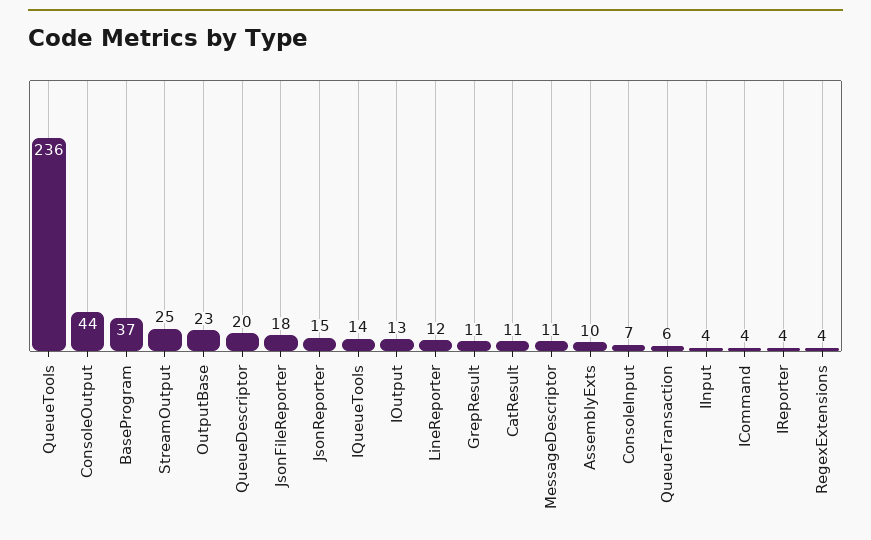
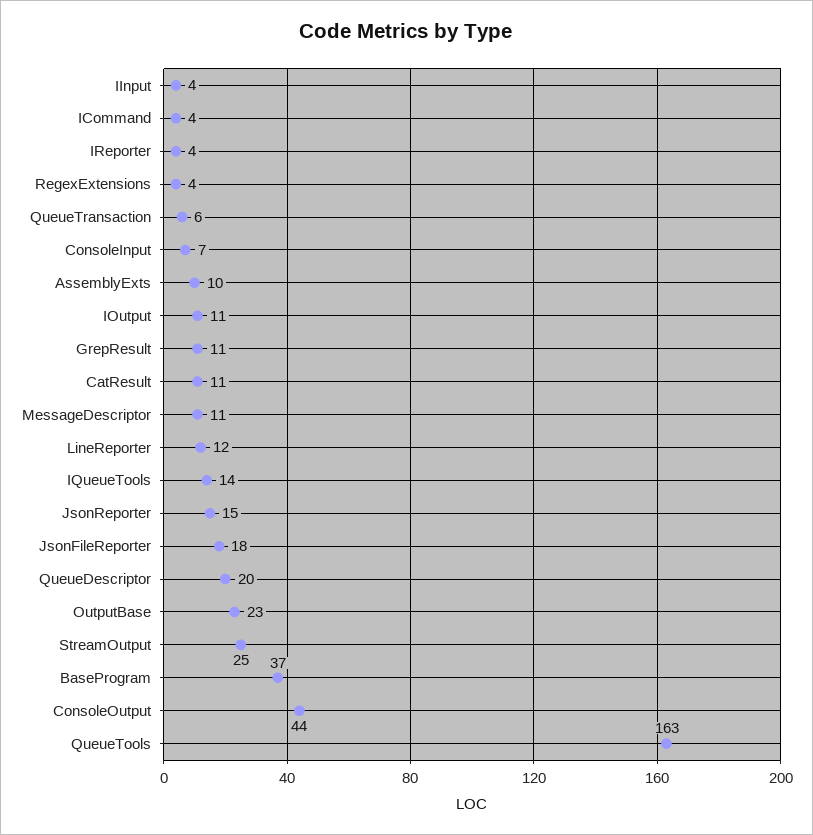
  {
-   "QueueTools": 236,
+   "QueueTools": 163,
    "ConsoleOutput": 44,
    "BaseProgram": 37,
    "StreamOutput": 25,
    "OutputBase": 23,
    "QueueDescriptor": 20,
    "JsonFileReporter": 18,
    "JsonReporter": 15,
    "IQueueTools": 14,
-   "IOutput": 13,
+   "IOutput": 11,
    "LineReporter": 12,
    "GrepResult": 11,
    "CatResult": 11,
    "MessageDescriptor": 11,
    "AssemblyExts": 10,
    "ConsoleInput": 7,
    "QueueTransaction": 6,
    "IInput": 4,
    "ICommand": 4,
    "IReporter": 4,
    "RegexExtensions": 4
  }

